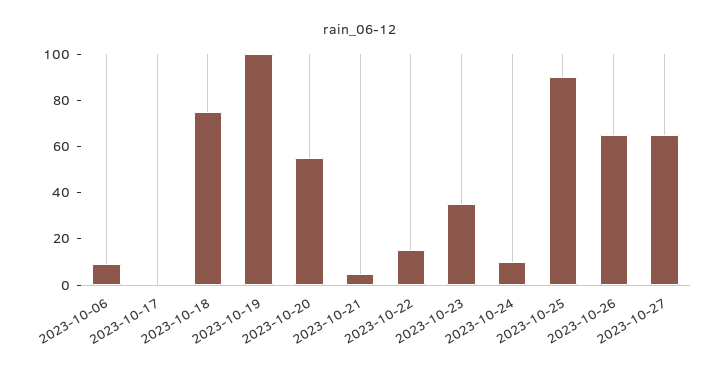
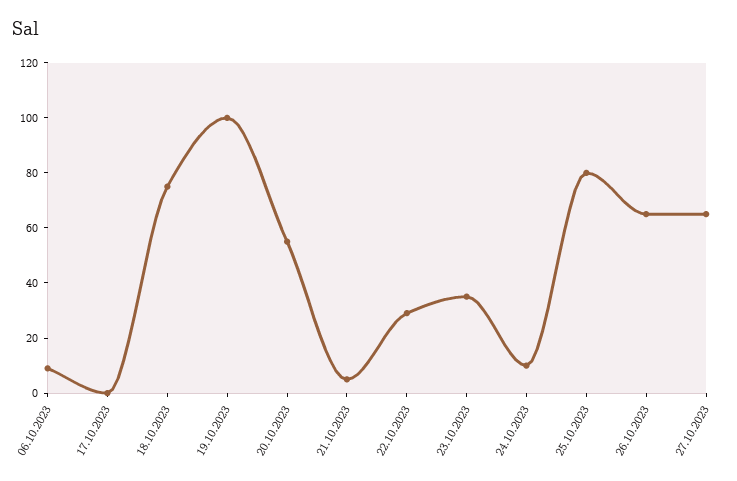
  {
    "2023-10-06": 10,
    "2023-10-17": 0,
    "2023-10-18": 75,
    "2023-10-19": 100,
    "2023-10-20": 55,
    "2023-10-21": 5,
-   "2023-10-22": 15,
+   "2023-10-22": 30,
    "2023-10-23": 35,
    "2023-10-24": 10,
-   "2023-10-25": 90,
+   "2023-10-25": 80,
    "2023-10-26": 65,
    "2023-10-27": 65
  }

